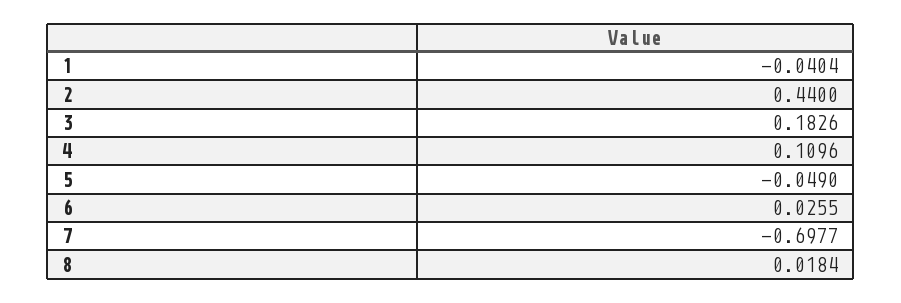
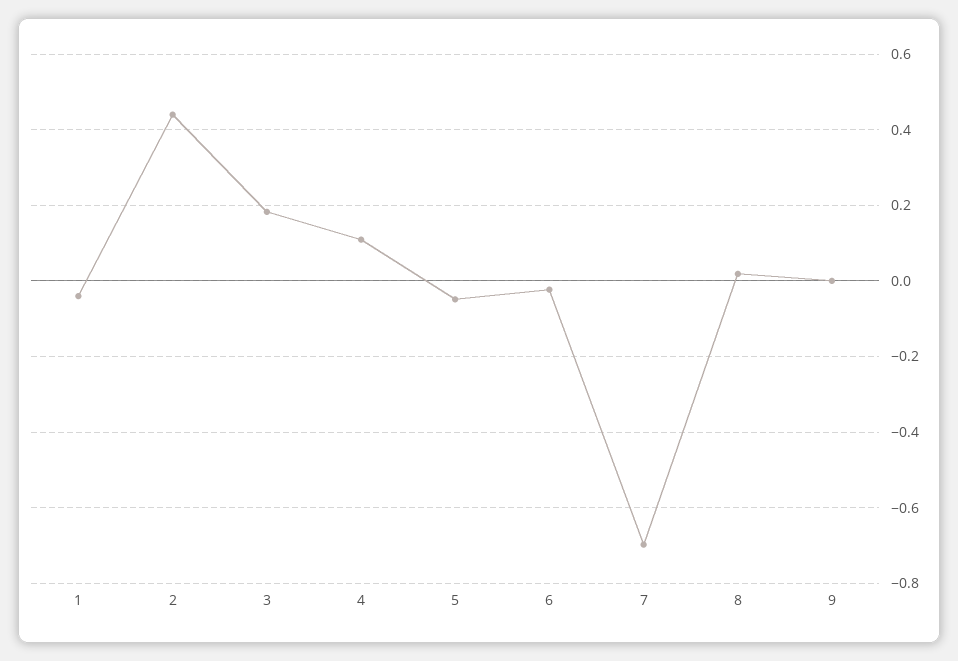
  {
    "1": -0.0404,
    "2": 0.44,
    "3": 0.1826,
    "4": 0.1096,
    "5": -0.049,
-   "6": 0.0255,
+   "6": -0.02,
    "7": -0.6977,
-   "8": 0.0184
+   "8": 0.0184,
+   "9": 0
  }

